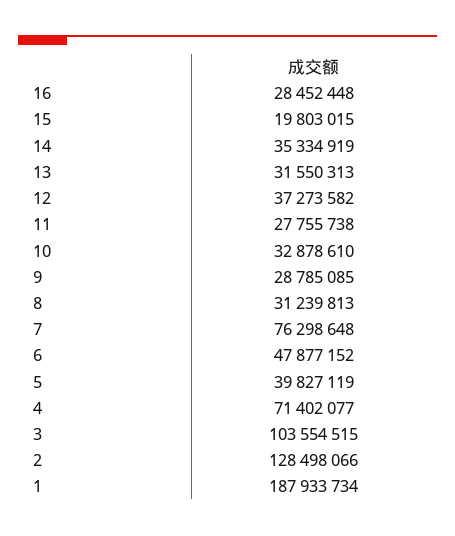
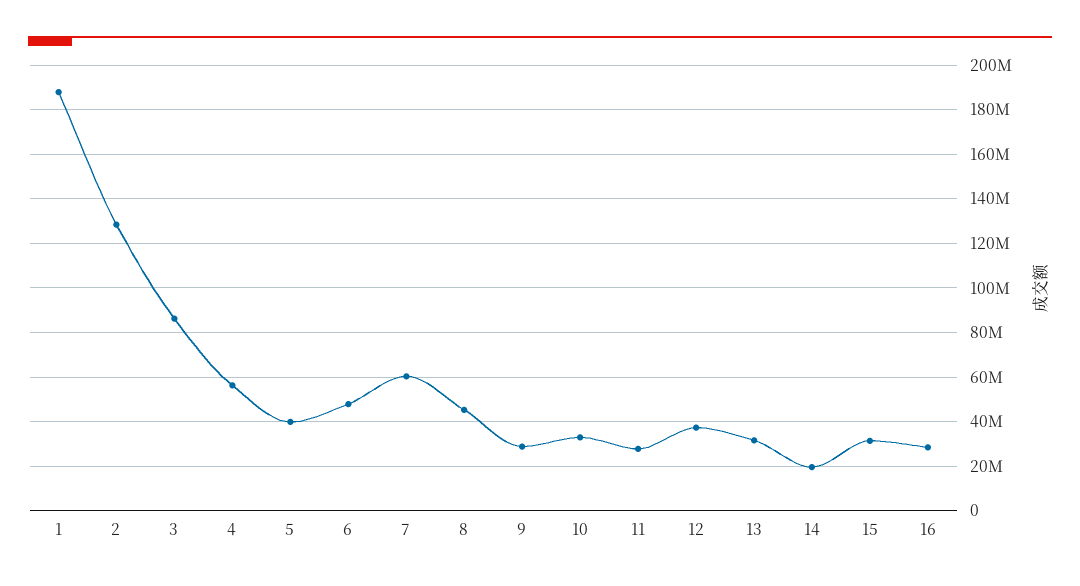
  {
    "16": 28452448,
-   "15": 19803015,
+   "15": 30000000,
-   "14": 35334919,
+   "14": 20000000,
    "13": 31550313,
    "12": 37273582,
    "11": 27755738,
    "10": 32878610,
    "9": 28785085,
-   "8": 31239813,
+   "8": 45000000,
-   "7": 76298648,
+   "7": 60000000,
    "6": 47877152,
    "5": 39827119,
-   "4": 71402077,
+   "4": 55000000,
-   "3": 103554515,
+   "3": 85000000,
    "2": 128498066,
    "1": 187933734
  }

